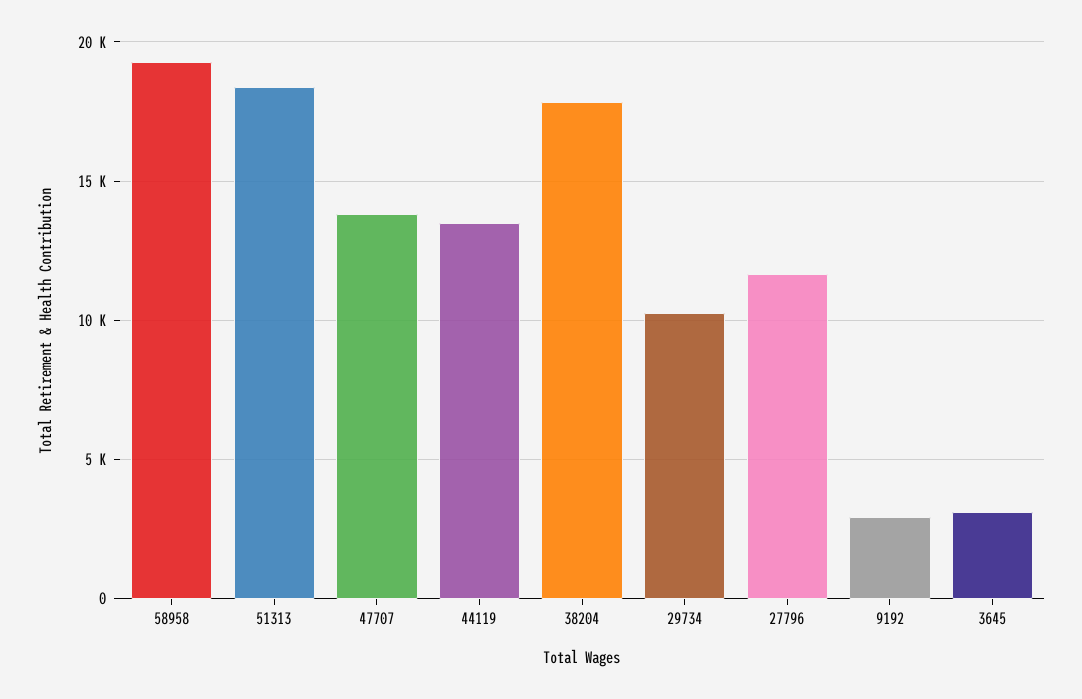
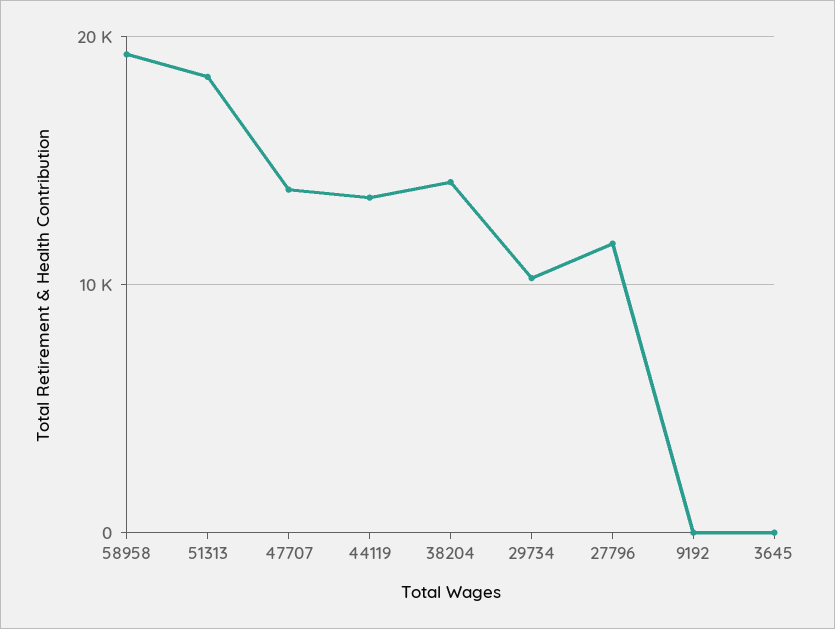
  {
    "58958": 19500,
    "51313": 18500,
    "47707": 14000,
    "44119": 13500,
-   "38204": 18000,
+   "38204": 14000,
    "29734": 10500,
    "27796": 11500,
-   "9192": 3000,
+   "9192": 0,
-   "3645": 3000
+   "3645": 0
  }

